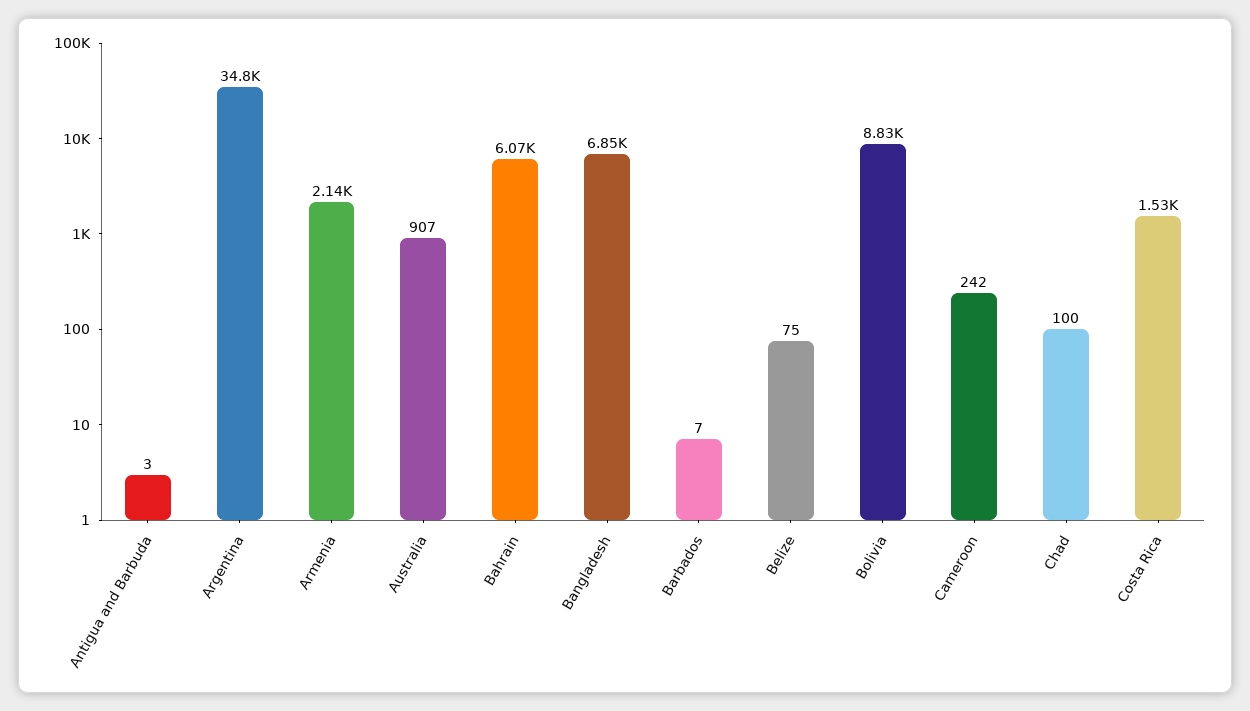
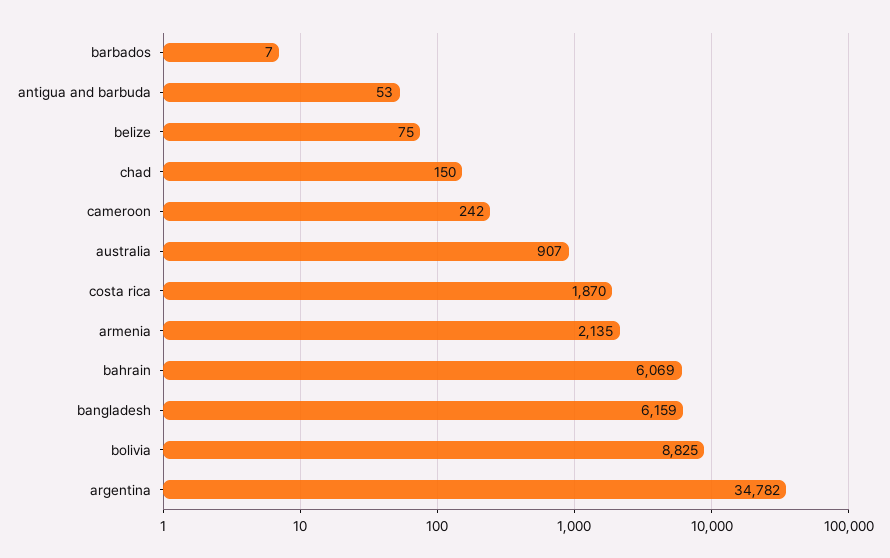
  {
-   "Antigua and Barbuda": 3,
+   "Antigua and Barbuda": 53,
    "Argentina": 34782,
    "Armenia": 2135,
    "Australia": 907,
    "Bahrain": 6069,
-   "Bangladesh": 6850,
+   "Bangladesh": 6159,
    "Barbados": 7,
    "Belize": 75,
    "Bolivia": 8825,
    "Cameroon": 242,
-   "Chad": 100,
+   "Chad": 150,
-   "Costa Rica": 1530
+   "Costa Rica": 1870
  }

